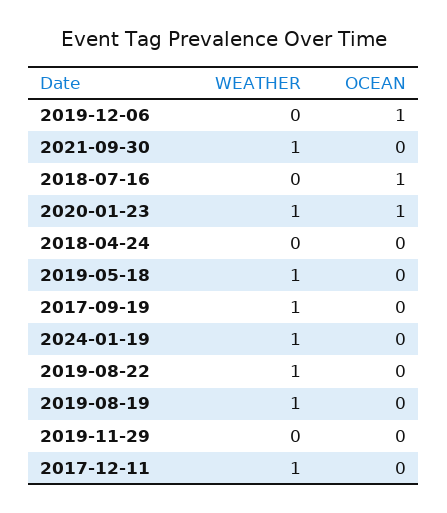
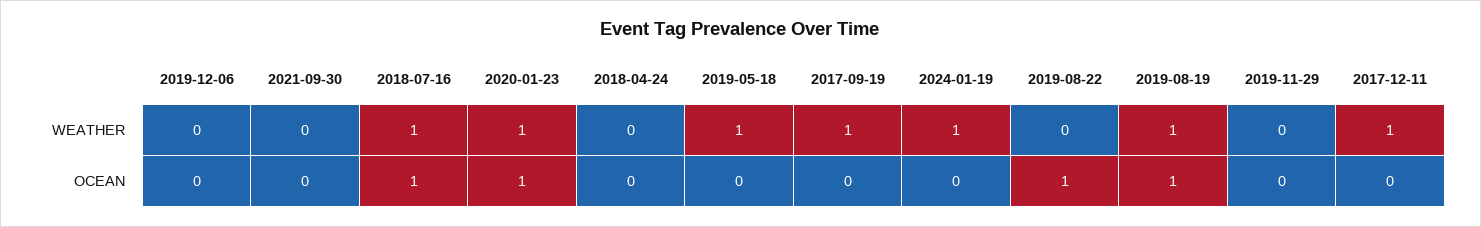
  {
    "WEATHER": {
      "2019-12-06": 0,
-     "2021-09-30": 1,
+     "2021-09-30": 0,
-     "2018-07-16": 0,
+     "2018-07-16": 1,
      "2020-01-23": 1,
      "2018-04-24": 0,
      "2019-05-18": 1,
      "2017-09-19": 1,
      "2024-01-19": 1,
-     "2019-08-22": 1,
+     "2019-08-22": 0,
      "2019-08-19": 1,
      "2019-11-29": 0,
      "2017-12-11": 1
    },
    "OCEAN": {
-     "2019-12-06": 1,
+     "2019-12-06": 0,
      "2021-09-30": 0,
      "2018-07-16": 1,
      "2020-01-23": 1,
      "2018-04-24": 0,
      "2019-05-18": 0,
      "2017-09-19": 0,
      "2024-01-19": 0,
-     "2019-08-22": 0,
+     "2019-08-22": 1,
-     "2019-08-19": 0,
+     "2019-08-19": 1,
      "2019-11-29": 0,
      "2017-12-11": 0
    }
  }

